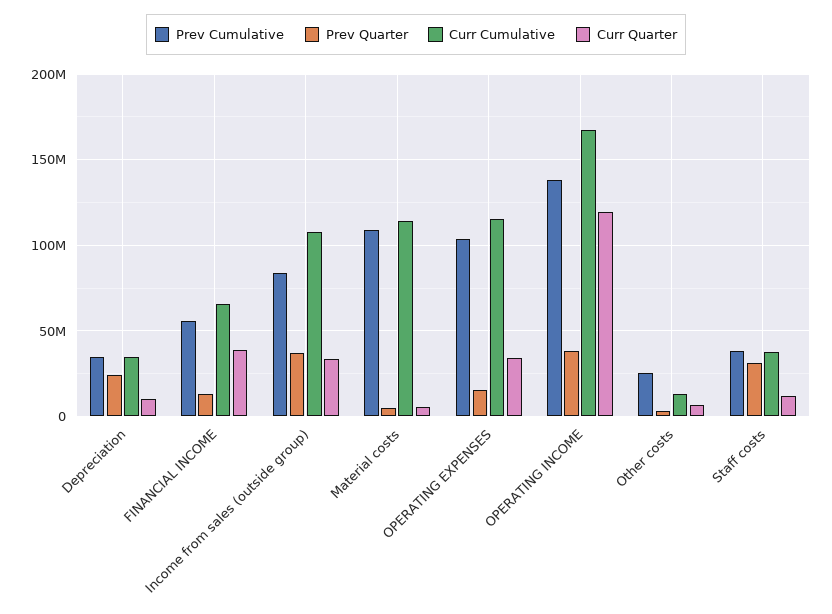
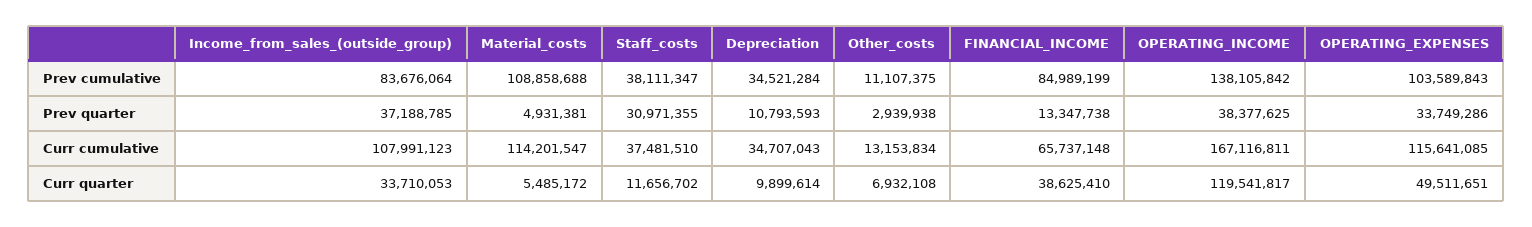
  {
    "Prev Cumulative": {
      "Depreciation": 34521284,
-     "FINANCIAL INCOME": 55000000,
+     "FINANCIAL INCOME": 84989199,
      "Income from sales (outside group)": 83676064,
      "Material costs": 108858688,
      "OPERATING EXPENSES": 103589843,
      "OPERATING INCOME": 138105842,
-     "Other costs": 25000000,
+     "Other costs": 11107375,
      "Staff costs": 38111347
    },
    "Prev Quarter": {
-     "Depreciation": 25000000,
+     "Depreciation": 10793593,
      "FINANCIAL INCOME": 13347738,
      "Income from sales (outside group)": 37188785,
      "Material costs": 4931381,
-     "OPERATING EXPENSES": 15000000,
+     "OPERATING EXPENSES": 33749286,
      "OPERATING INCOME": 38377625,
      "Other costs": 2939938,
      "Staff costs": 30971355
    },
    "Curr Cumulative": {
      "Depreciation": 34707043,
      "FINANCIAL INCOME": 65737148,
      "Income from sales (outside group)": 107991123,
      "Material costs": 114201547,
      "OPERATING EXPENSES": 115641085,
      "OPERATING INCOME": 167116811,
      "Other costs": 13153834,
      "Staff costs": 37481510
    },
    "Curr Quarter": {
      "Depreciation": 9899614,
      "FINANCIAL INCOME": 38625410,
      "Income from sales (outside group)": 33710053,
      "Material costs": 5485172,
-     "OPERATING EXPENSES": 35000000,
+     "OPERATING EXPENSES": 49511651,
      "OPERATING INCOME": 119541817,
      "Other costs": 6932108,
      "Staff costs": 11656702
    }
  }

